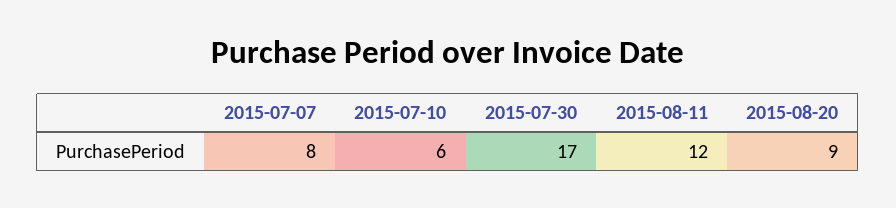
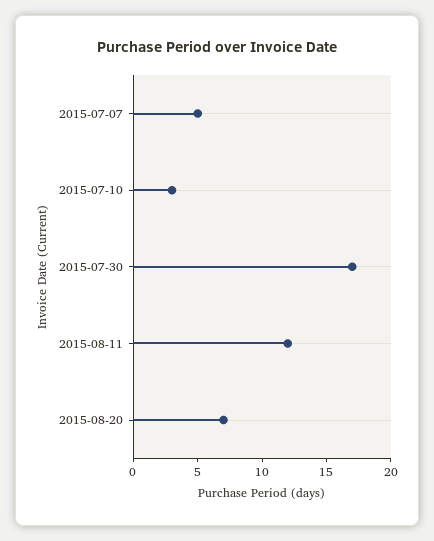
  {
-   "2015-07-07": 8,
+   "2015-07-07": 5,
-   "2015-07-10": 6,
+   "2015-07-10": 3,
    "2015-07-30": 17,
    "2015-08-11": 12,
-   "2015-08-20": 9
+   "2015-08-20": 7
  }

